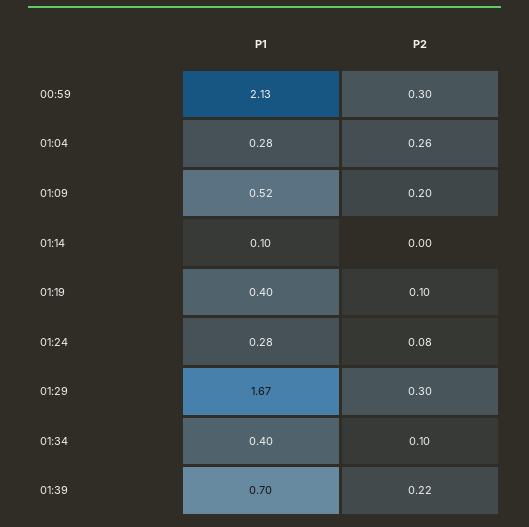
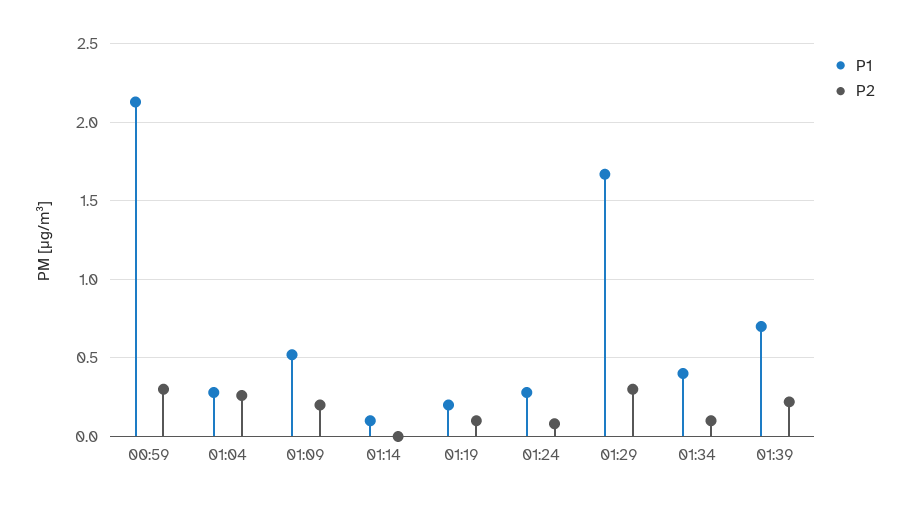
  {
    "P1": {
      "00:59": 2.13,
      "01:04": 0.28,
      "01:09": 0.52,
      "01:14": 0.1,
-     "01:19": 0.4,
+     "01:19": 0.2,
      "01:24": 0.28,
      "01:29": 1.67,
      "01:34": 0.4,
      "01:39": 0.7
    },
    "P2": {
      "00:59": 0.3,
      "01:04": 0.26,
      "01:09": 0.2,
      "01:14": 0,
      "01:19": 0.1,
      "01:24": 0.08,
      "01:29": 0.3,
      "01:34": 0.1,
      "01:39": 0.22
    }
  }

